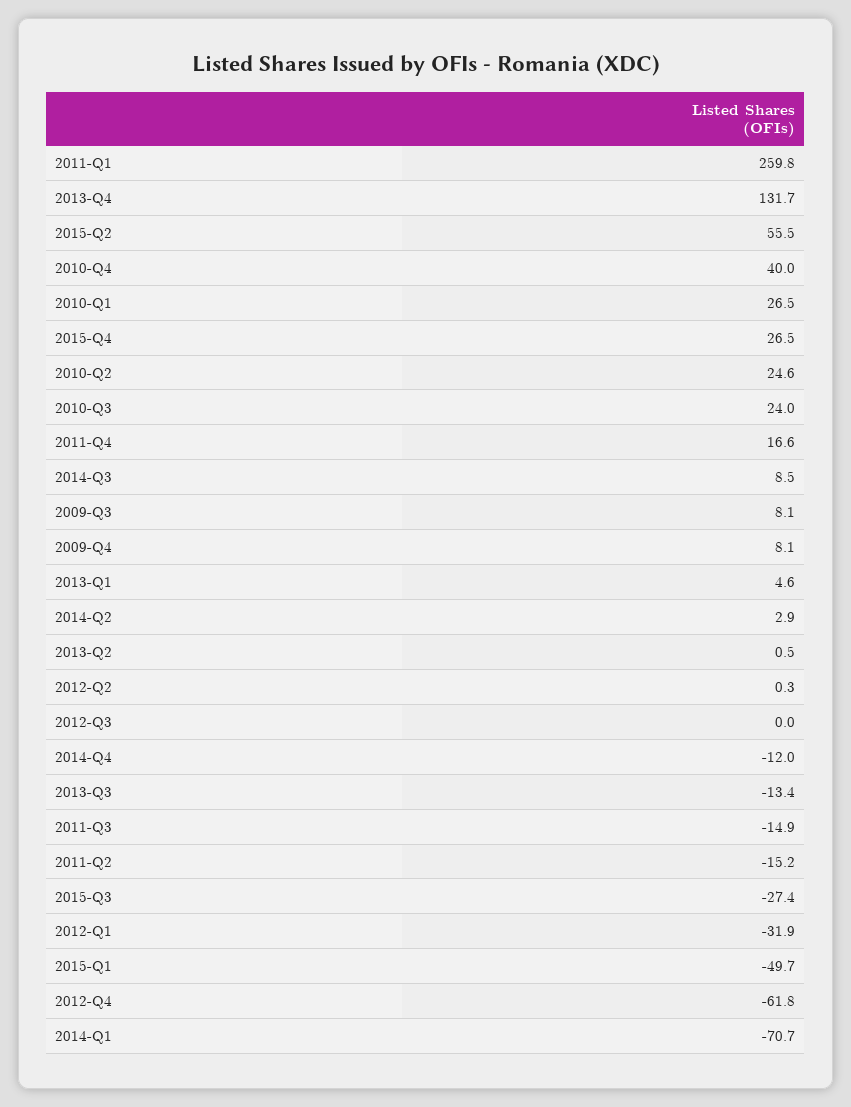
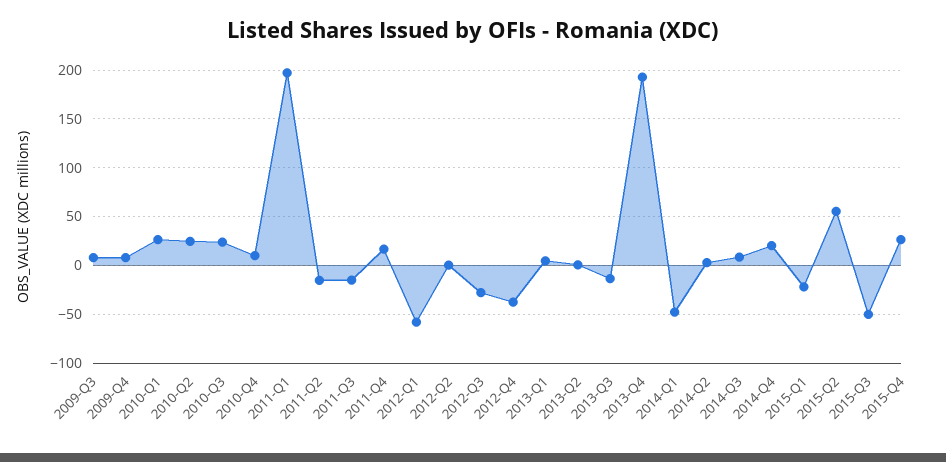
  {
-   "2011-Q1": 259.8,
+   "2011-Q1": 200,
-   "2013-Q4": 131.7,
+   "2013-Q4": 190,
    "2015-Q2": 55.5,
-   "2010-Q4": 40,
+   "2010-Q4": 10,
    "2010-Q1": 26.5,
    "2015-Q4": 26.5,
    "2010-Q2": 24.6,
    "2010-Q3": 24,
    "2011-Q4": 16.6,
    "2014-Q3": 8.5,
    "2009-Q3": 8.1,
    "2009-Q4": 8.1,
    "2013-Q1": 4.6,
    "2014-Q2": 2.9,
    "2013-Q2": 0.5,
    "2012-Q2": 0.3,
-   "2012-Q3": 0,
+   "2012-Q3": -30,
-   "2014-Q4": -12,
+   "2014-Q4": 20,
    "2013-Q3": -13.4,
    "2011-Q3": -14.9,
    "2011-Q2": -15.2,
-   "2015-Q3": -27.4,
+   "2015-Q3": -50,
-   "2012-Q1": -31.9,
+   "2012-Q1": -60,
-   "2015-Q1": -49.7,
+   "2015-Q1": -20,
-   "2012-Q4": -61.8,
+   "2012-Q4": -40,
-   "2014-Q1": -70.7
+   "2014-Q1": -50
  }

